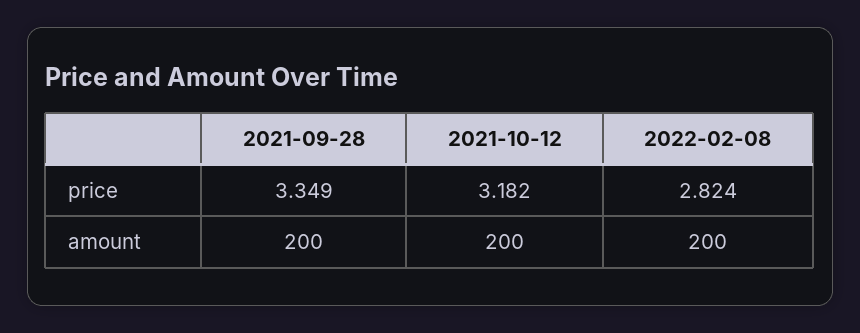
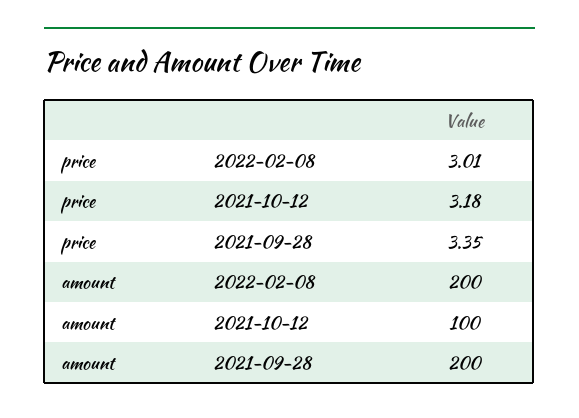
  {
    "2021-09-28": {
      "price": 3.349,
      "amount": 200
    },
    "2021-10-12": {
      "price": 3.182,
-     "amount": 200
+     "amount": 100
    },
    "2022-02-08": {
-     "price": 2.824,
+     "price": 3.01,
      "amount": 200
    }
  }

